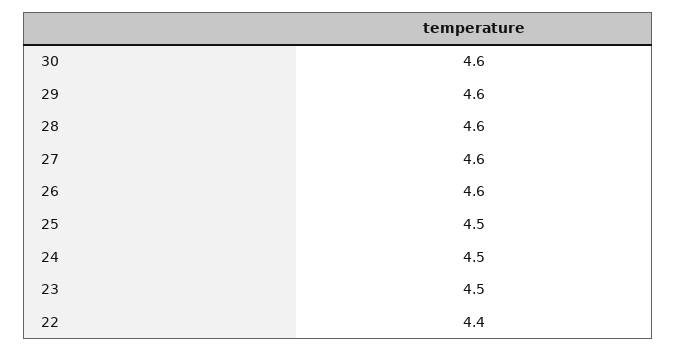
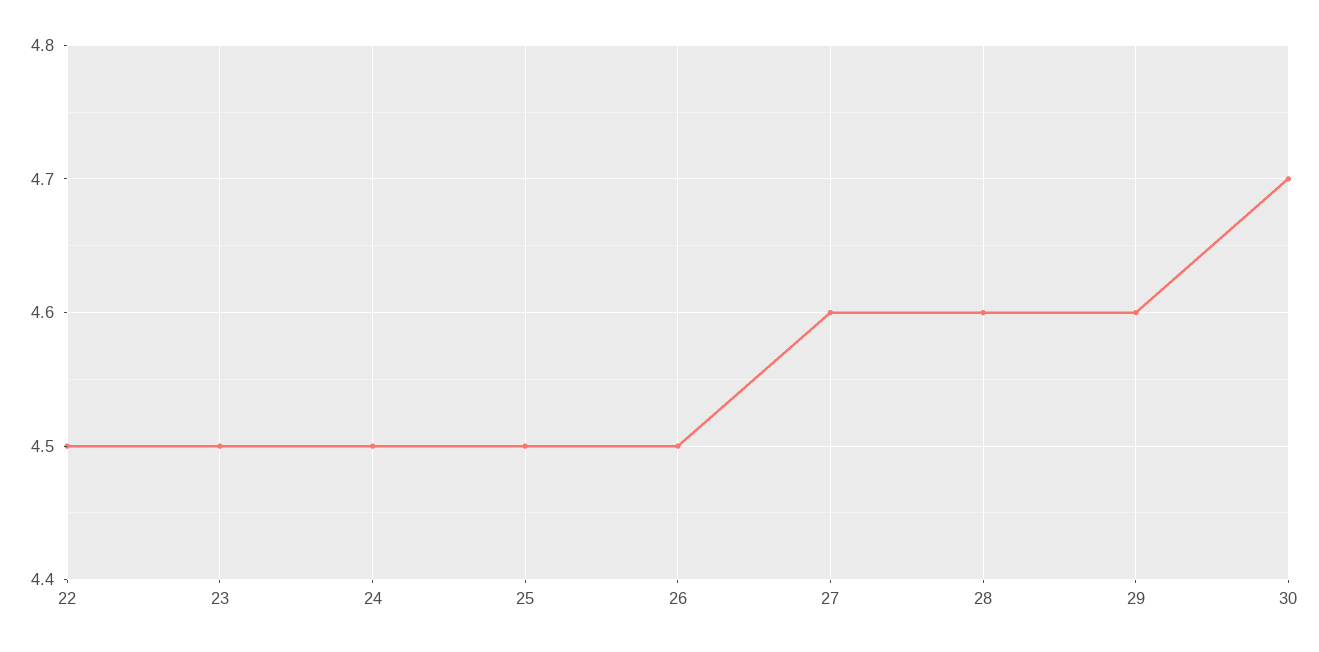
  {
-   "30": 4.6,
+   "30": 4.7,
    "29": 4.6,
    "28": 4.6,
    "27": 4.6,
-   "26": 4.6,
+   "26": 4.5,
    "25": 4.5,
    "24": 4.5,
    "23": 4.5,
-   "22": 4.4
+   "22": 4.5
  }

